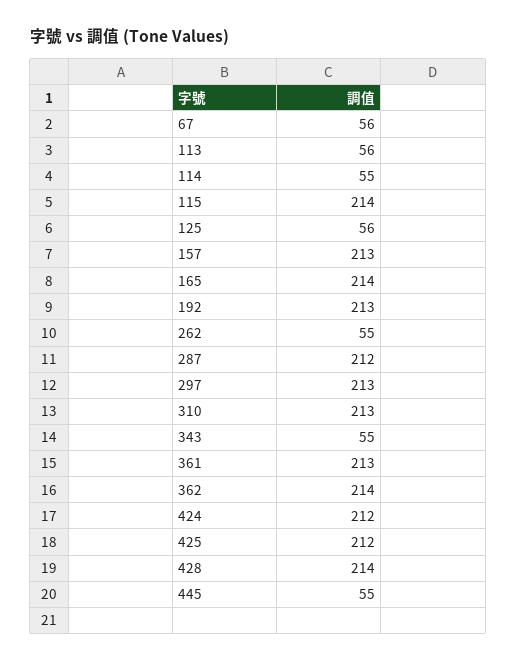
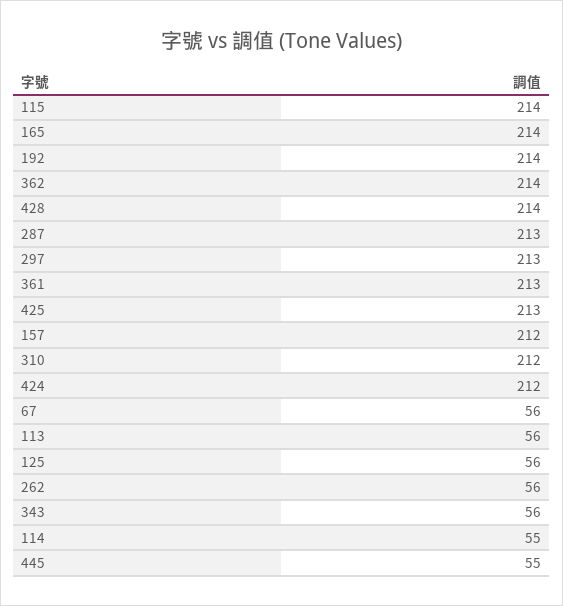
  {
    "67": 56,
    "113": 56,
    "114": 55,
    "115": 214,
    "125": 56,
-   "157": 213,
+   "157": 212,
    "165": 214,
-   "192": 213,
+   "192": 214,
-   "262": 55,
+   "262": 56,
-   "287": 212,
+   "287": 213,
    "297": 213,
-   "310": 213,
+   "310": 212,
-   "343": 55,
+   "343": 56,
    "361": 213,
    "362": 214,
    "424": 212,
-   "425": 212,
+   "425": 213,
    "428": 214,
    "445": 55
  }

